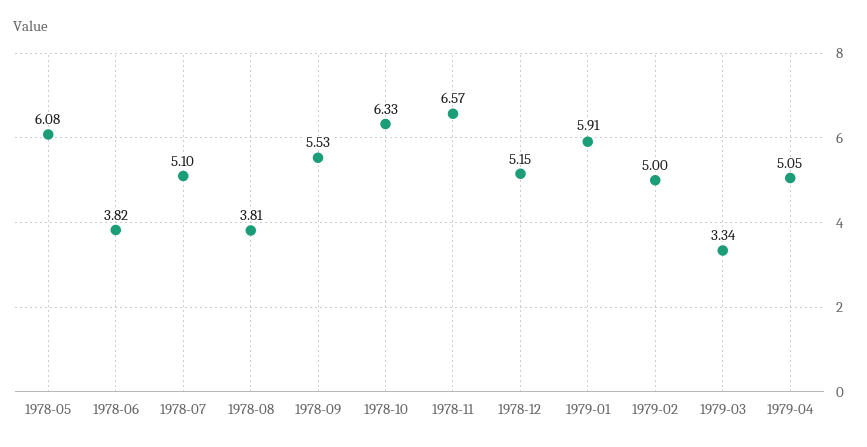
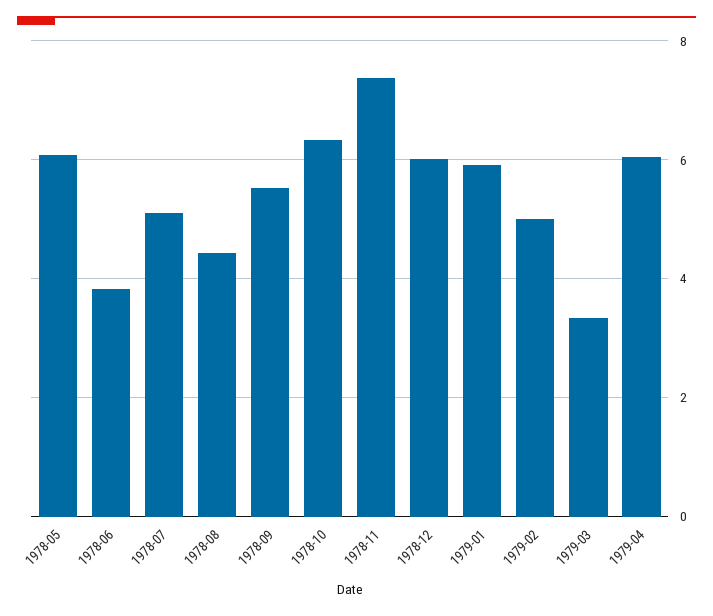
  {
    "1978-05": 6.08,
    "1978-06": 3.82,
    "1978-07": 5.1,
-   "1978-08": 3.81,
+   "1978-08": 4.4,
    "1978-09": 5.53,
    "1978-10": 6.33,
-   "1978-11": 6.57,
+   "1978-11": 7.4,
-   "1978-12": 5.15,
+   "1978-12": 6,
    "1979-01": 5.91,
    "1979-02": 5,
    "1979-03": 3.34,
-   "1979-04": 5.05
+   "1979-04": 6
  }

